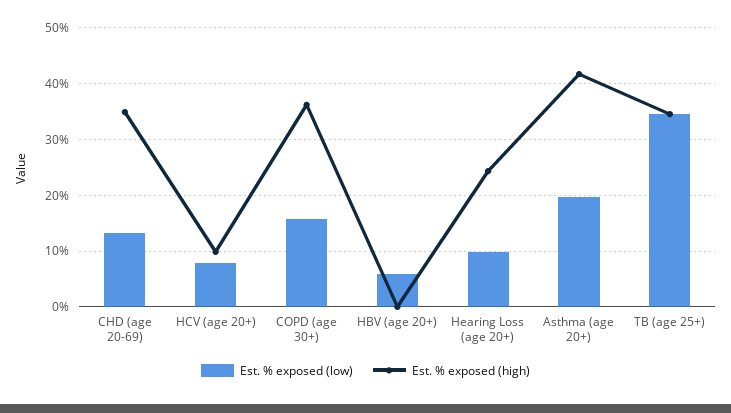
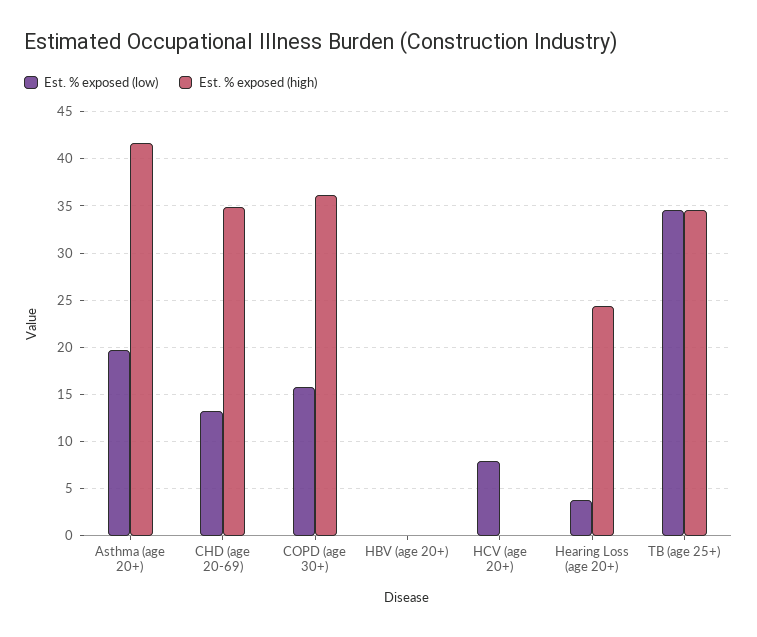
  {
    "Est. % exposed (low)": {
      "CHD (age 20-69)": 13,
      "HCV (age 20+)": 8,
      "COPD (age 30+)": 16,
-     "HBV (age 20+)": 6,
+     "HBV (age 20+)": 0,
-     "Hearing Loss (age 20+)": 10,
+     "Hearing Loss (age 20+)": 4,
      "Asthma (age 20+)": 20,
      "TB (age 25+)": 35
    },
    "Est. % exposed (high)": {
      "CHD (age 20-69)": 35,
-     "HCV (age 20+)": 10,
+     "HCV (age 20+)": 0,
      "COPD (age 30+)": 36,
      "HBV (age 20+)": 0,
      "Hearing Loss (age 20+)": 24,
      "Asthma (age 20+)": 42,
      "TB (age 25+)": 35
    }
  }

